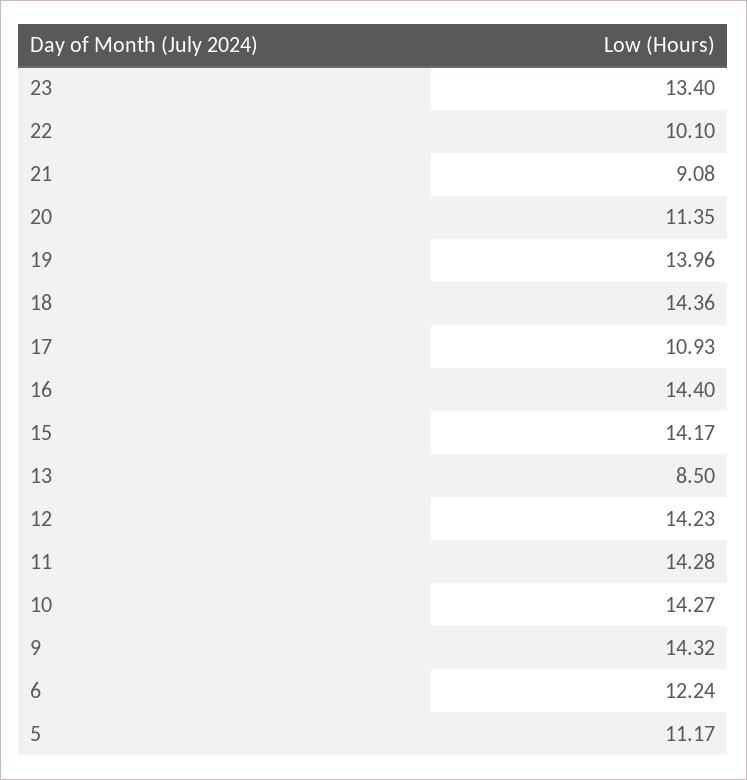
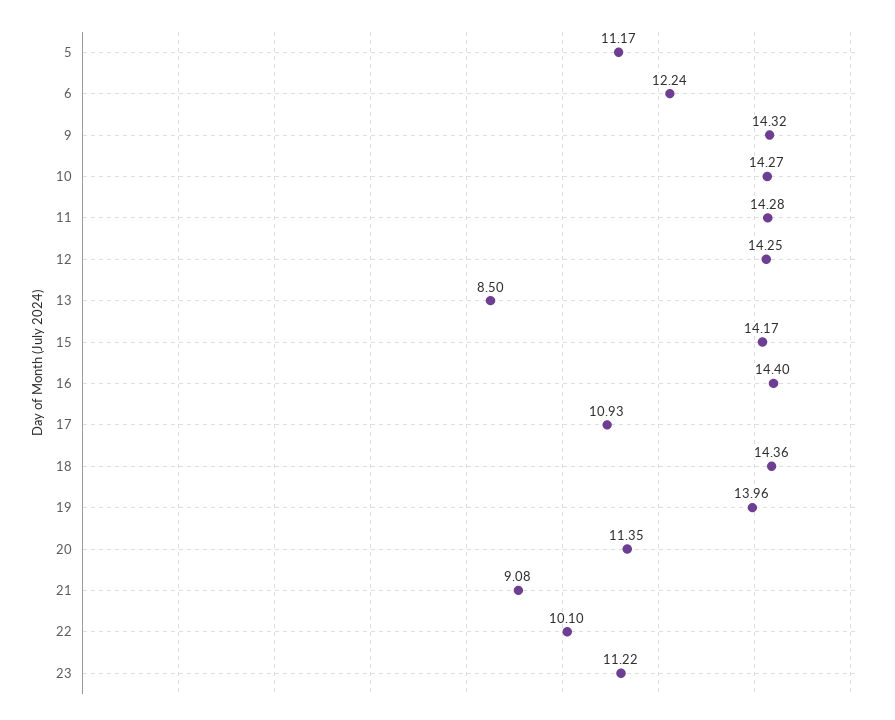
  {
-   "23": 13.4,
+   "23": 11.22,
    "22": 10.1,
    "21": 9.08,
    "20": 11.35,
    "19": 13.96,
    "18": 14.36,
    "17": 10.93,
    "16": 14.4,
    "15": 14.17,
    "13": 8.5,
-   "12": 14.23,
+   "12": 14.25,
    "11": 14.28,
    "10": 14.27,
    "9": 14.32,
    "6": 12.24,
    "5": 11.17
  }

